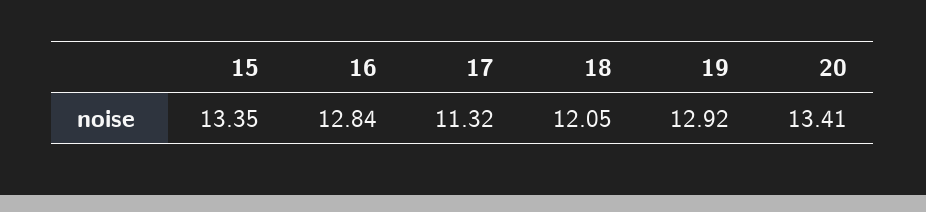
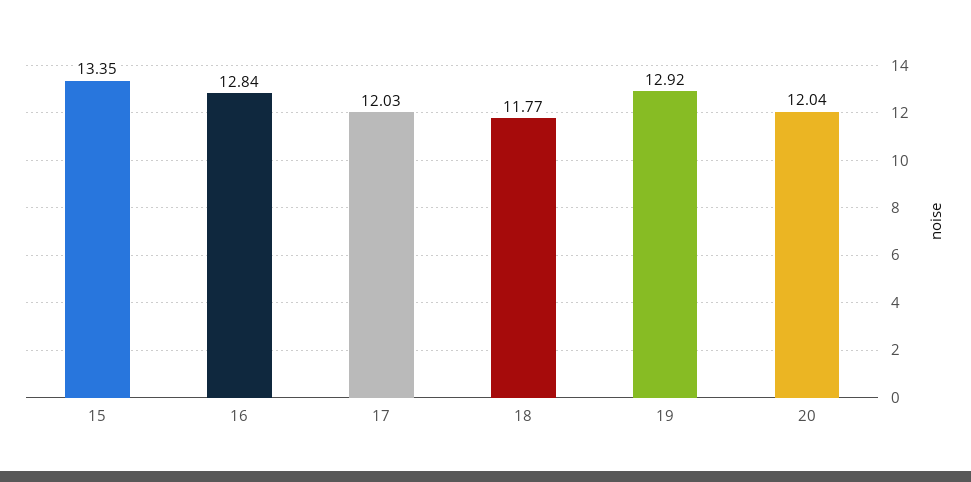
  {
    "15": 13.35,
    "16": 12.84,
-   "17": 11.32,
+   "17": 12.03,
-   "18": 12.05,
+   "18": 11.77,
    "19": 12.92,
-   "20": 13.41
+   "20": 12.04
  }

